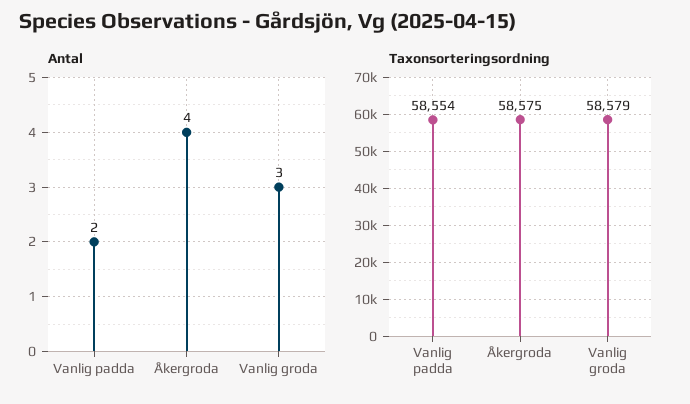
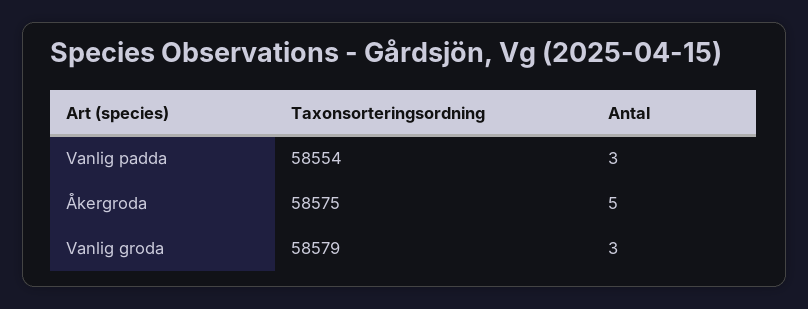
  {
    "Antal": {
-     "Vanlig padda": 2,
+     "Vanlig padda": 3,
-     "Åkergroda": 4,
+     "Åkergroda": 5,
      "Vanlig groda": 3
    },
    "Taxonsorteringsordning": {
      "Vanlig padda": 58554,
      "Åkergroda": 58575,
      "Vanlig groda": 58579
    }
  }

